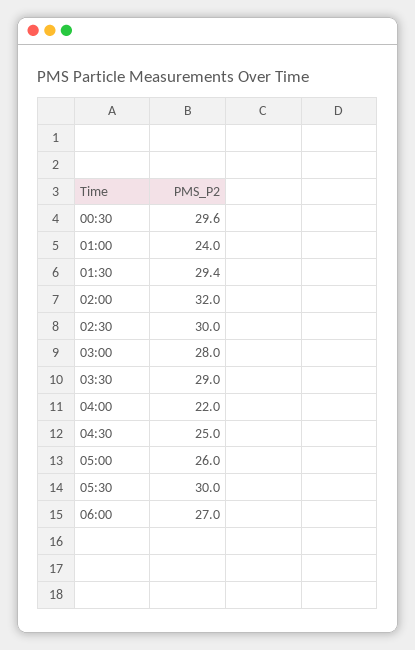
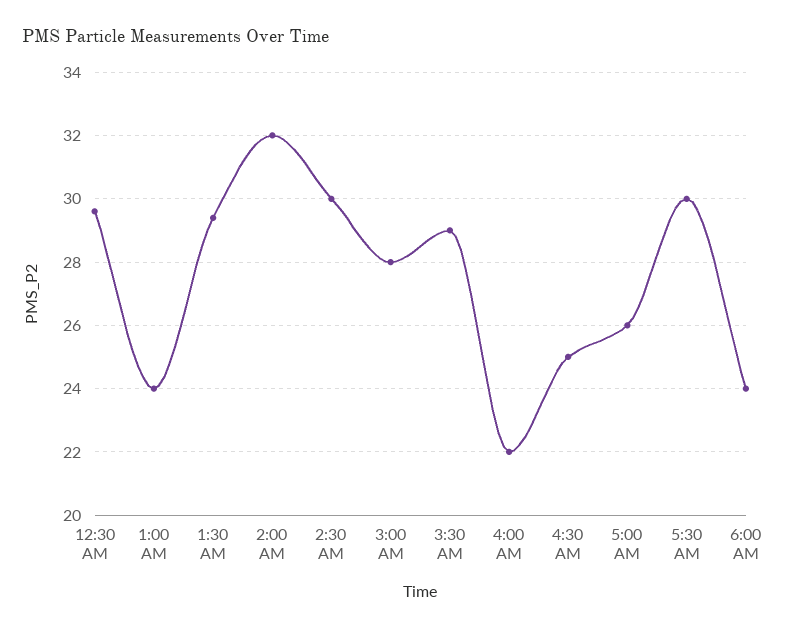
  {
    "00:30": 29.6,
    "01:00": 24,
    "01:30": 29.4,
    "02:00": 32,
    "02:30": 30,
    "03:00": 28,
    "03:30": 29,
    "04:00": 22,
    "04:30": 25,
    "05:00": 26,
    "05:30": 30,
-   "06:00": 27
+   "06:00": 24
  }

